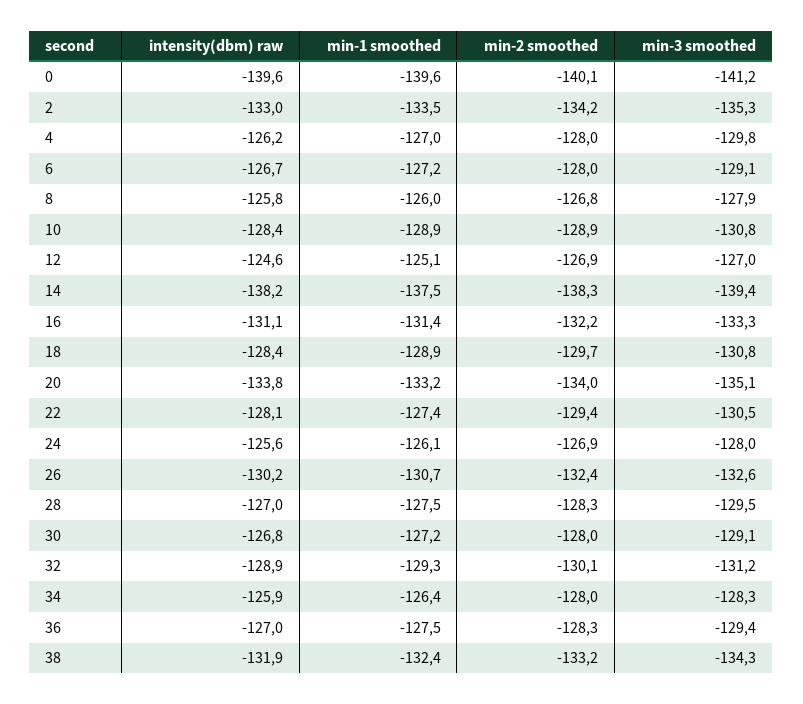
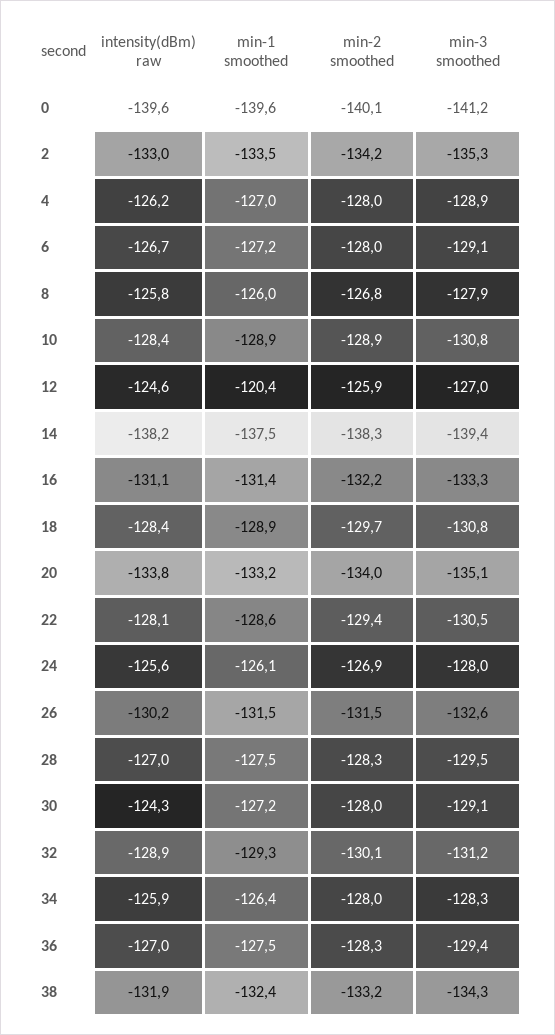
  {
    "intensity(dbm) raw": {
      "0": -139.6,
      "2": -133,
      "4": -126.2,
      "6": -126.7,
      "8": -125.8,
      "10": -128.4,
      "12": -124.6,
      "14": -138.2,
      "16": -131.1,
      "18": -128.4,
      "20": -133.8,
      "22": -128.1,
      "24": -125.6,
      "26": -130.2,
      "28": -127,
-     "30": -126.8,
+     "30": -124.3,
      "32": -128.9,
      "34": -125.9,
      "36": -127,
      "38": -131.9
    },
    "min-1 smoothed": {
      "0": -139.6,
      "2": -133.5,
      "4": -127,
      "6": -127.2,
      "8": -126,
      "10": -128.9,
-     "12": -125.1,
+     "12": -120.4,
      "14": -137.5,
      "16": -131.4,
      "18": -128.9,
      "20": -133.2,
-     "22": -127.4,
+     "22": -128.6,
      "24": -126.1,
-     "26": -130.7,
+     "26": -131.5,
      "28": -127.5,
      "30": -127.2,
      "32": -129.3,
      "34": -126.4,
      "36": -127.5,
      "38": -132.4
    },
    "min-2 smoothed": {
      "0": -140.1,
      "2": -134.2,
      "4": -128,
      "6": -128,
      "8": -126.8,
      "10": -128.9,
-     "12": -126.9,
+     "12": -125.9,
      "14": -138.3,
      "16": -132.2,
      "18": -129.7,
      "20": -134,
      "22": -129.4,
      "24": -126.9,
-     "26": -132.4,
+     "26": -131.5,
      "28": -128.3,
      "30": -128,
      "32": -130.1,
      "34": -128,
      "36": -128.3,
      "38": -133.2
    },
    "min-3 smoothed": {
      "0": -141.2,
      "2": -135.3,
-     "4": -129.8,
+     "4": -128.9,
      "6": -129.1,
      "8": -127.9,
      "10": -130.8,
      "12": -127,
      "14": -139.4,
      "16": -133.3,
      "18": -130.8,
      "20": -135.1,
      "22": -130.5,
      "24": -128,
      "26": -132.6,
      "28": -129.5,
      "30": -129.1,
      "32": -131.2,
      "34": -128.3,
      "36": -129.4,
      "38": -134.3
    }
  }

